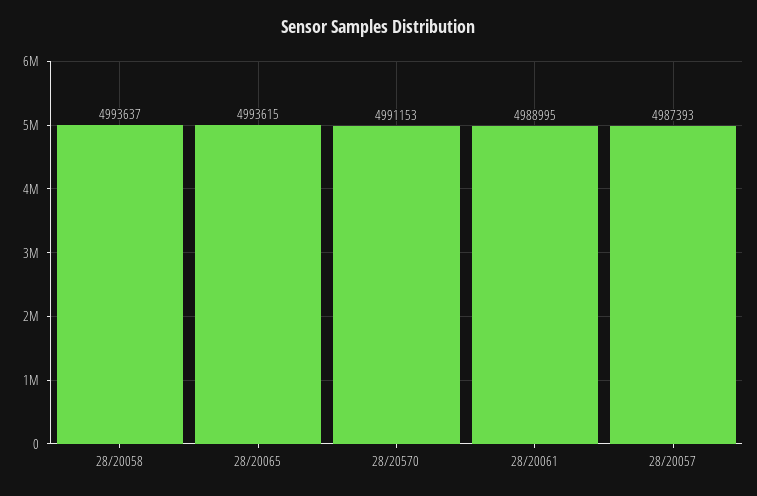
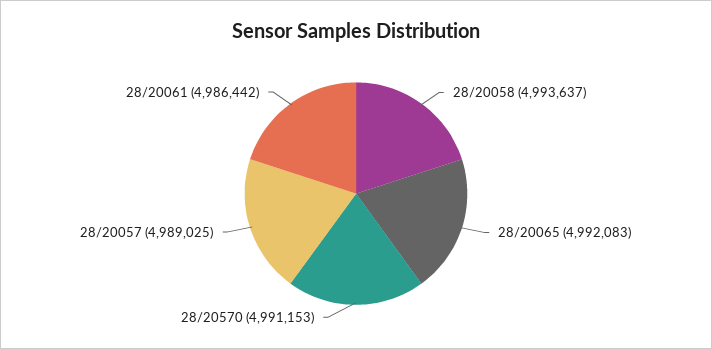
  {
    "28/20058": 4993637,
-   "28/20065": 4993615,
+   "28/20065": 4992083,
    "28/20570": 4991153,
-   "28/20061": 4988995,
+   "28/20061": 4986442,
-   "28/20057": 4987393
+   "28/20057": 4989025
  }

